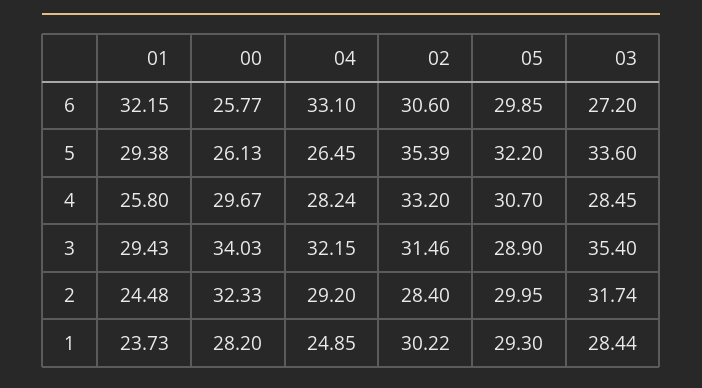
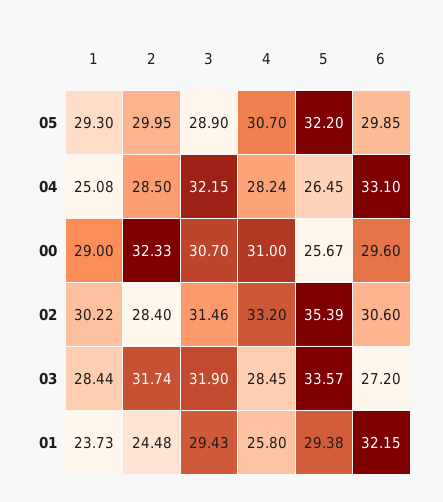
  {
    "01": {
      "6": 32.15,
      "5": 29.38,
      "4": 25.8,
      "3": 29.43,
      "2": 24.48,
      "1": 23.73
    },
    "00": {
-     "6": 25.77,
+     "6": 29.6,
-     "5": 26.13,
+     "5": 25.67,
-     "4": 29.67,
+     "4": 31,
-     "3": 34.03,
+     "3": 30.7,
      "2": 32.33,
-     "1": 28.2
+     "1": 29
    },
    "04": {
      "6": 33.1,
      "5": 26.45,
      "4": 28.24,
      "3": 32.15,
-     "2": 29.2,
+     "2": 28.5,
-     "1": 24.85
+     "1": 25.08
    },
    "02": {
      "6": 30.6,
      "5": 35.39,
      "4": 33.2,
      "3": 31.46,
      "2": 28.4,
      "1": 30.22
    },
    "05": {
      "6": 29.85,
      "5": 32.2,
      "4": 30.7,
      "3": 28.9,
      "2": 29.95,
      "1": 29.3
    },
    "03": {
      "6": 27.2,
-     "5": 33.6,
+     "5": 33.57,
      "4": 28.45,
-     "3": 35.4,
+     "3": 31.9,
      "2": 31.74,
      "1": 28.44
    }
  }

